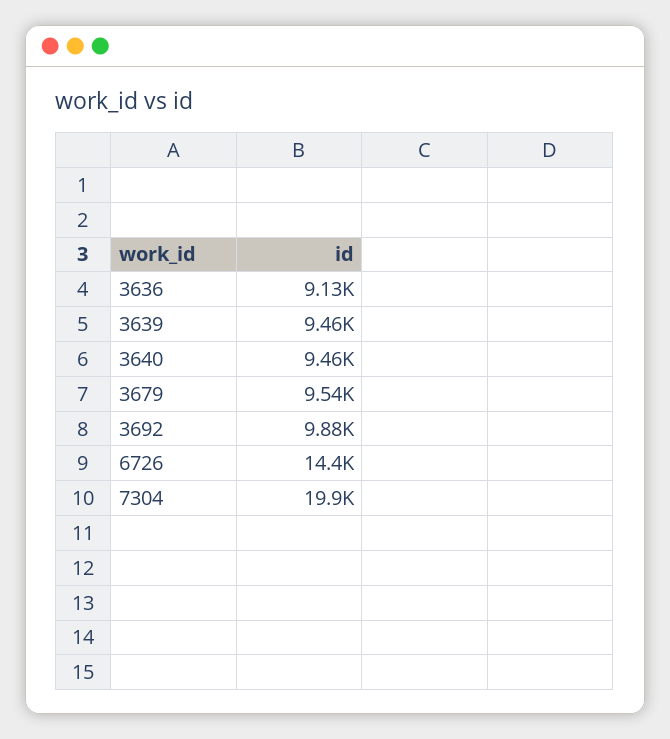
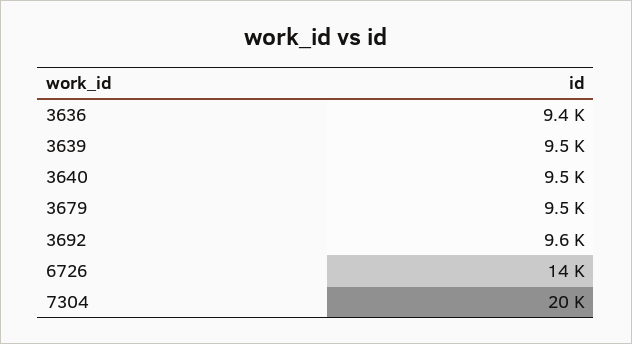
  {
-   "3636": 9130,
+   "3636": 9400,
    "3639": 9460,
    "3640": 9460,
    "3679": 9540,
-   "3692": 9880,
+   "3692": 9600,
    "6726": 14400,
    "7304": 19900
  }

